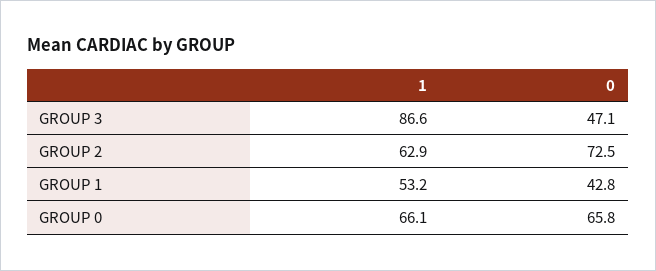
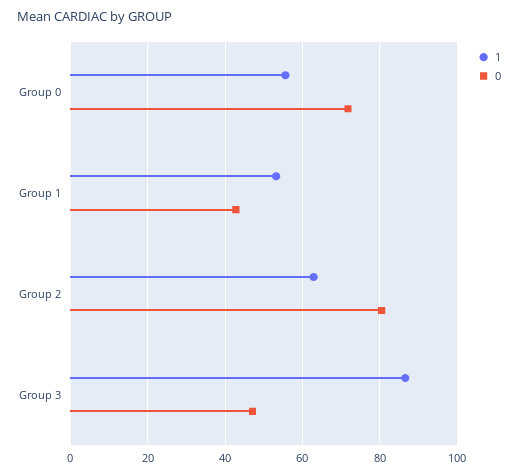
  {
    "1": {
      "GROUP 3": 86.6,
      "GROUP 2": 62.9,
      "GROUP 1": 53.2,
-     "GROUP 0": 66.1
+     "GROUP 0": 56
    },
    "0": {
      "GROUP 3": 47.1,
-     "GROUP 2": 72.5,
+     "GROUP 2": 80,
      "GROUP 1": 42.8,
-     "GROUP 0": 65.8
+     "GROUP 0": 72
    }
  }

